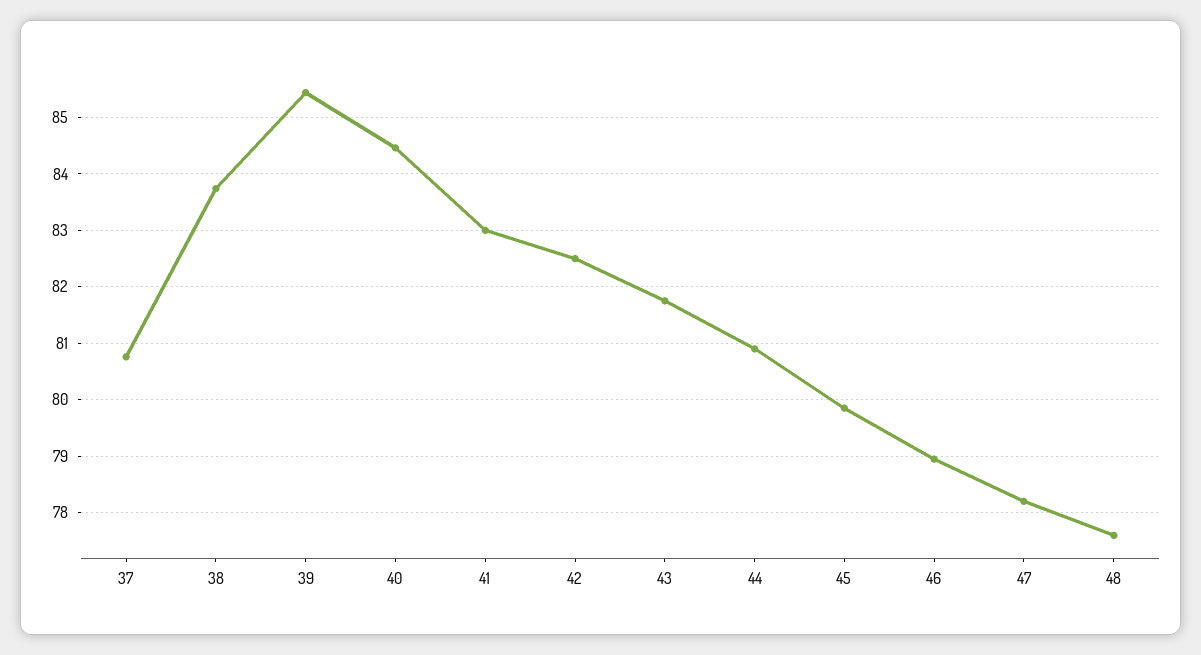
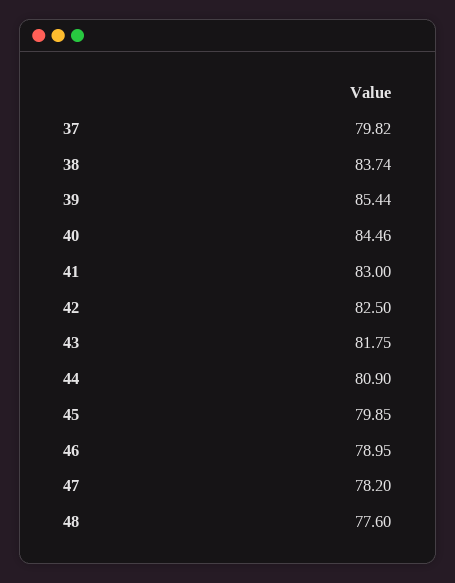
  {
-   "37": 80.8,
+   "37": 79.82,
    "38": 83.74,
    "39": 85.44,
    "40": 84.46,
    "41": 83,
    "42": 82.5,
    "43": 81.75,
    "44": 80.9,
    "45": 79.85,
    "46": 78.95,
    "47": 78.2,
    "48": 77.6
  }

